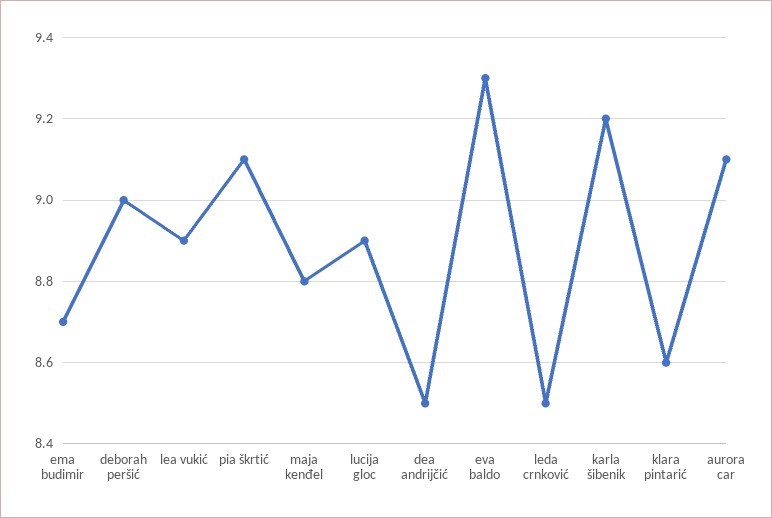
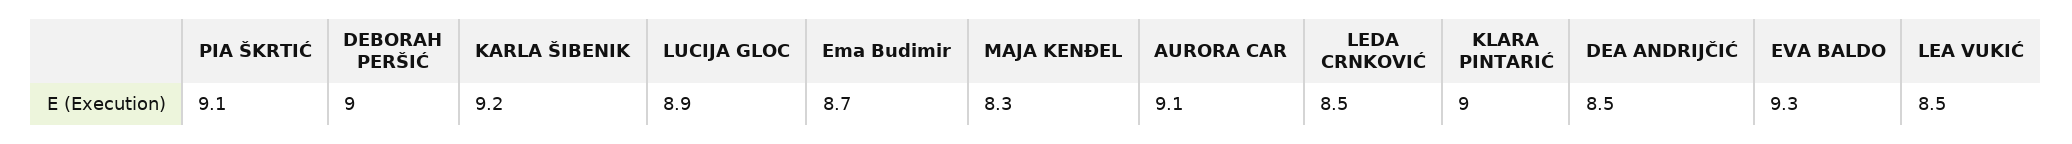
  {
    "ema budimir": 8.7,
    "deborah peršić": 9,
-   "lea vukić": 8.9,
+   "lea vukić": 8.5,
    "pia škrtić": 9.1,
-   "maja kenđel": 8.8,
+   "maja kenđel": 8.3,
    "lucija gloc": 8.9,
    "dea andrijčić": 8.5,
    "eva baldo": 9.3,
    "leda crnković": 8.5,
    "karla šibenik": 9.2,
-   "klara pintarić": 8.6,
+   "klara pintarić": 9,
    "aurora car": 9.1
  }

